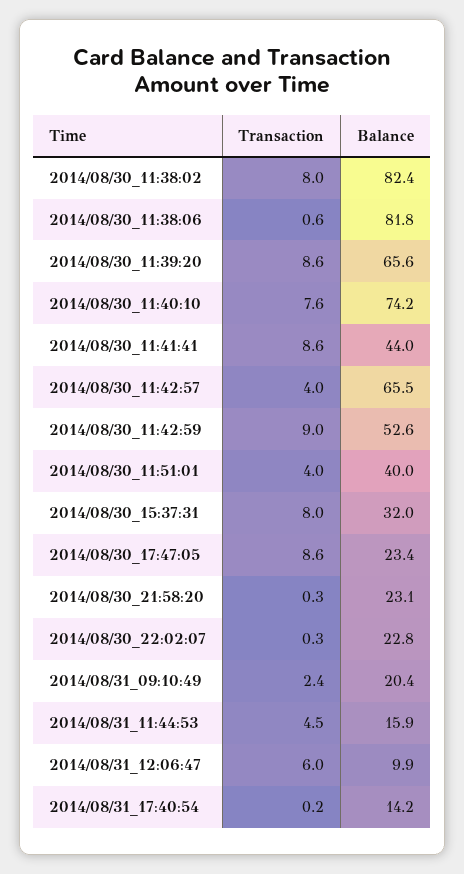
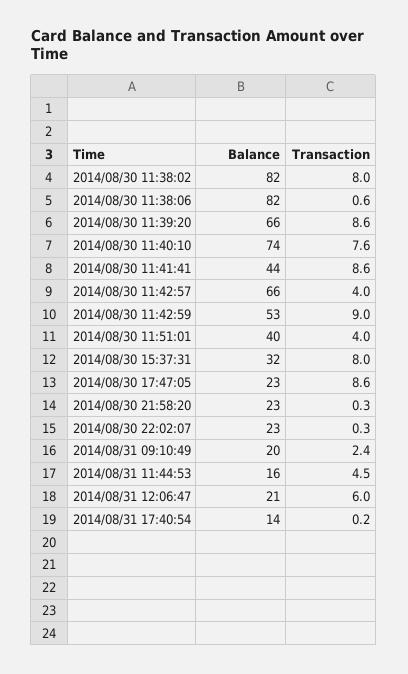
  {
    "Transaction": {
      "2014/08/30_11:38:02": 8,
      "2014/08/30_11:38:06": 0.6,
      "2014/08/30_11:39:20": 8.6,
      "2014/08/30_11:40:10": 7.6,
      "2014/08/30_11:41:41": 8.6,
      "2014/08/30_11:42:57": 4,
      "2014/08/30_11:42:59": 9,
      "2014/08/30_11:51:01": 4,
      "2014/08/30_15:37:31": 8,
      "2014/08/30_17:47:05": 8.6,
      "2014/08/30_21:58:20": 0.3,
      "2014/08/30_22:02:07": 0.3,
      "2014/08/31_09:10:49": 2.4,
      "2014/08/31_11:44:53": 4.5,
      "2014/08/31_12:06:47": 6,
      "2014/08/31_17:40:54": 0.2
    },
    "Balance": {
      "2014/08/30_11:38:02": 82.4,
      "2014/08/30_11:38:06": 81.8,
      "2014/08/30_11:39:20": 65.6,
      "2014/08/30_11:40:10": 74.2,
      "2014/08/30_11:41:41": 44,
      "2014/08/30_11:42:57": 65.5,
      "2014/08/30_11:42:59": 52.6,
      "2014/08/30_11:51:01": 40,
      "2014/08/30_15:37:31": 32,
      "2014/08/30_17:47:05": 23.4,
      "2014/08/30_21:58:20": 23.1,
      "2014/08/30_22:02:07": 22.8,
      "2014/08/31_09:10:49": 20.4,
      "2014/08/31_11:44:53": 15.9,
-     "2014/08/31_12:06:47": 9.9,
+     "2014/08/31_12:06:47": 21,
      "2014/08/31_17:40:54": 14.2
    }
  }

